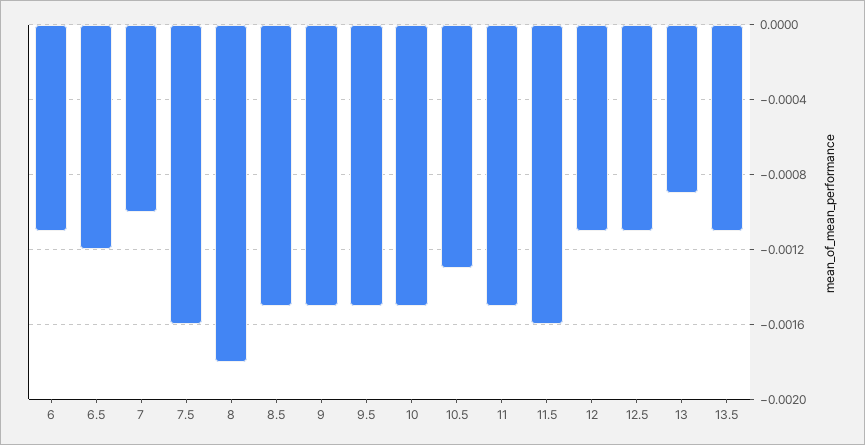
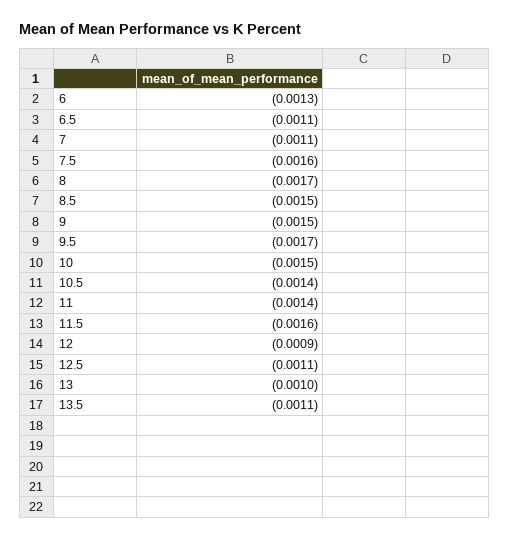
  {
-   "6": -0.0011,
+   "6": -0.0013,
-   "6.5": -0.0012,
+   "6.5": -0.0011,
-   "7": -0.001,
+   "7": -0.0011,
    "7.5": -0.0016,
-   "8": -0.0018,
+   "8": -0.0017,
    "8.5": -0.0015,
    "9": -0.0015,
-   "9.5": -0.0015,
+   "9.5": -0.0017,
    "10": -0.0015,
-   "10.5": -0.0013,
+   "10.5": -0.0014,
-   "11": -0.0015,
+   "11": -0.0014,
    "11.5": -0.0016,
-   "12": -0.0011,
+   "12": -0.0009,
    "12.5": -0.0011,
-   "13": -0.0009,
+   "13": -0.001,
    "13.5": -0.0011
  }

